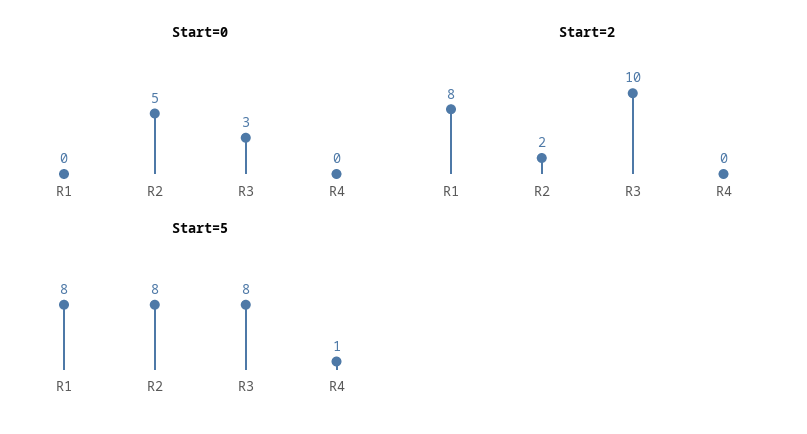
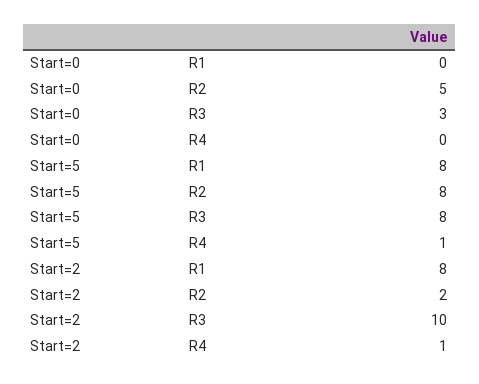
  {
    "Start=0": {
      "R1": 0,
      "R2": 5,
      "R3": 3,
      "R4": 0
    },
    "Start=2": {
      "R1": 8,
      "R2": 2,
      "R3": 10,
-     "R4": 0
+     "R4": 1
    },
    "Start=5": {
      "R1": 8,
      "R2": 8,
      "R3": 8,
      "R4": 1
    }
  }

